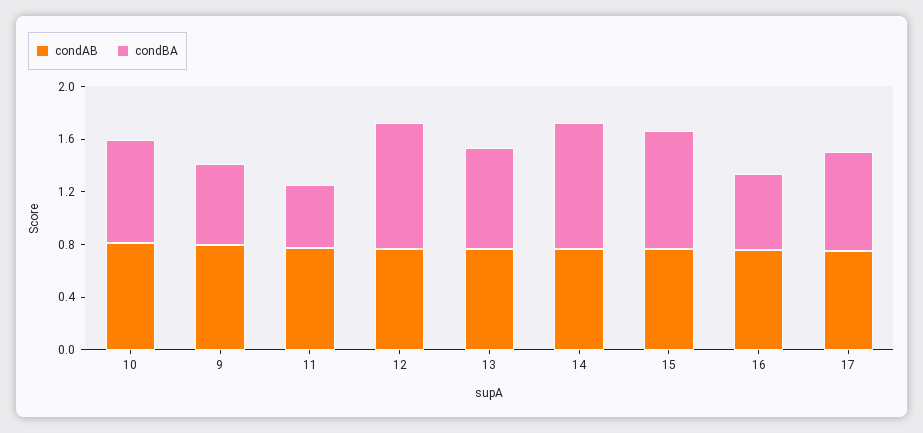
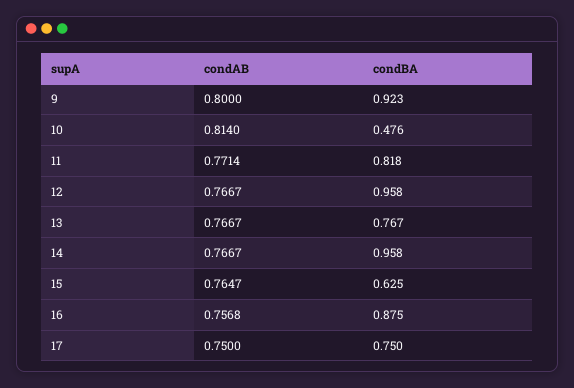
  {
    "condAB": {
      "10": 0.814,
      "9": 0.8,
      "11": 0.7714,
      "12": 0.7667,
      "13": 0.7667,
      "14": 0.7667,
      "15": 0.7647,
      "16": 0.7568,
      "17": 0.75
    },
    "condBA": {
-     "10": 0.8,
+     "10": 0.476,
-     "9": 0.6,
+     "9": 0.923,
-     "11": 0.5,
+     "11": 0.818,
      "12": 0.958,
      "13": 0.767,
      "14": 0.958,
-     "15": 0.9,
+     "15": 0.625,
-     "16": 0.6,
+     "16": 0.875,
      "17": 0.75
    }
  }

